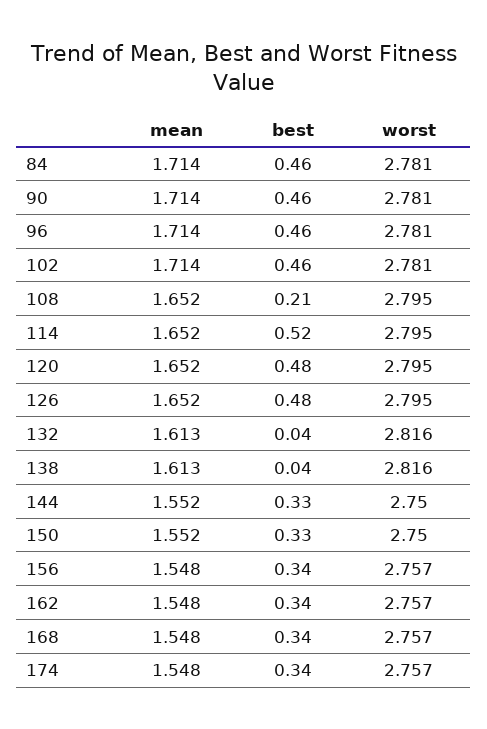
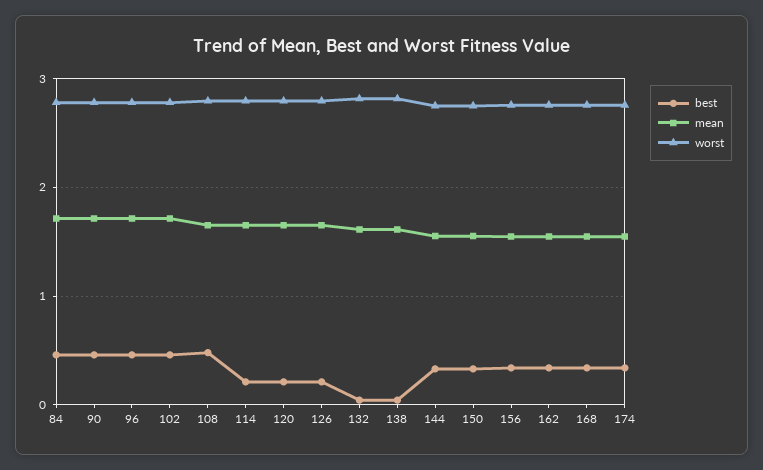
  {
    "mean": {
      "84": 1.714,
      "90": 1.714,
      "96": 1.714,
      "102": 1.714,
      "108": 1.652,
      "114": 1.652,
      "120": 1.652,
      "126": 1.652,
      "132": 1.613,
      "138": 1.613,
      "144": 1.552,
      "150": 1.552,
      "156": 1.548,
      "162": 1.548,
      "168": 1.548,
      "174": 1.548
    },
    "best": {
      "84": 0.46,
      "90": 0.46,
      "96": 0.46,
      "102": 0.46,
-     "108": 0.21,
+     "108": 0.5,
-     "114": 0.52,
+     "114": 0.2,
-     "120": 0.48,
+     "120": 0.2,
-     "126": 0.48,
+     "126": 0.2,
      "132": 0.04,
      "138": 0.04,
      "144": 0.33,
      "150": 0.33,
      "156": 0.34,
      "162": 0.34,
      "168": 0.34,
      "174": 0.34
    },
    "worst": {
      "84": 2.781,
      "90": 2.781,
      "96": 2.781,
      "102": 2.781,
      "108": 2.795,
      "114": 2.795,
      "120": 2.795,
      "126": 2.795,
      "132": 2.816,
      "138": 2.816,
      "144": 2.75,
      "150": 2.75,
      "156": 2.757,
      "162": 2.757,
      "168": 2.757,
      "174": 2.757
    }
  }

